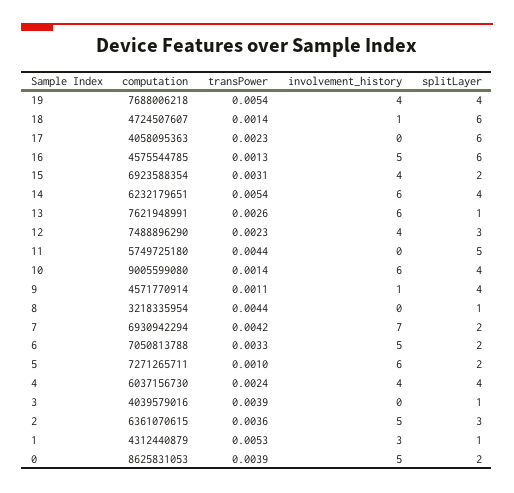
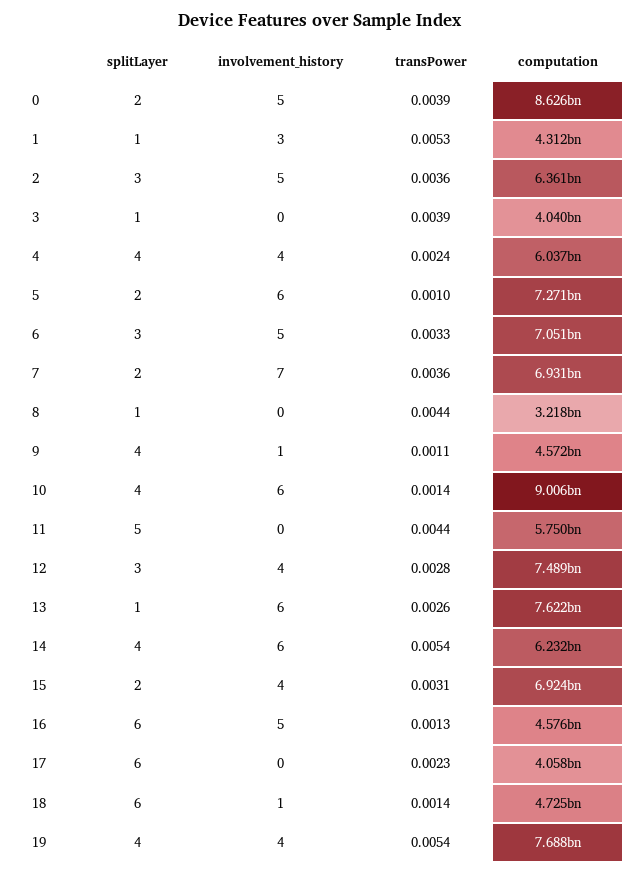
  {
    "computation": {
      "19": 7688006218,
      "18": 4724507607,
      "17": 4058095363,
      "16": 4575544785,
      "15": 6923588354,
      "14": 6232179651,
      "13": 7621948991,
      "12": 7488896290,
      "11": 5749725180,
      "10": 9005599080,
      "9": 4571770914,
      "8": 3218335954,
      "7": 6930942294,
      "6": 7050813788,
      "5": 7271265711,
      "4": 6037156730,
      "3": 4039579016,
      "2": 6361070615,
      "1": 4312440879,
      "0": 8625831053
    },
    "transPower": {
      "19": 0.0054,
      "18": 0.0014,
      "17": 0.0023,
      "16": 0.0013,
      "15": 0.0031,
      "14": 0.0054,
      "13": 0.0026,
-     "12": 0.0023,
+     "12": 0.0028,
      "11": 0.0044,
      "10": 0.0014,
      "9": 0.0011,
      "8": 0.0044,
-     "7": 0.0042,
+     "7": 0.0036,
      "6": 0.0033,
      "5": 0.001,
      "4": 0.0024,
      "3": 0.0039,
      "2": 0.0036,
      "1": 0.0053,
      "0": 0.0039
    },
    "involvement_history": {
      "19": 4,
      "18": 1,
      "17": 0,
      "16": 5,
      "15": 4,
      "14": 6,
      "13": 6,
      "12": 4,
      "11": 0,
      "10": 6,
      "9": 1,
      "8": 0,
      "7": 7,
      "6": 5,
      "5": 6,
      "4": 4,
      "3": 0,
      "2": 5,
      "1": 3,
      "0": 5
    },
    "splitLayer": {
      "19": 4,
      "18": 6,
      "17": 6,
      "16": 6,
      "15": 2,
      "14": 4,
      "13": 1,
      "12": 3,
      "11": 5,
      "10": 4,
      "9": 4,
      "8": 1,
      "7": 2,
-     "6": 2,
+     "6": 3,
      "5": 2,
      "4": 4,
      "3": 1,
      "2": 3,
      "1": 1,
      "0": 2
    }
  }

